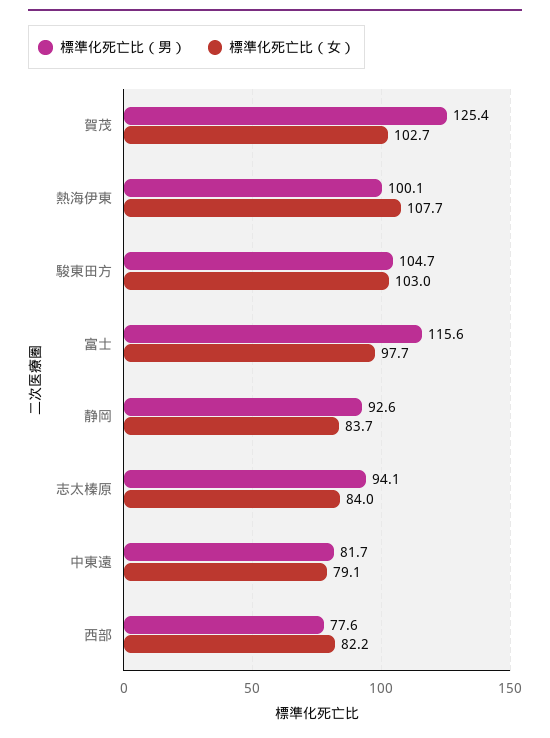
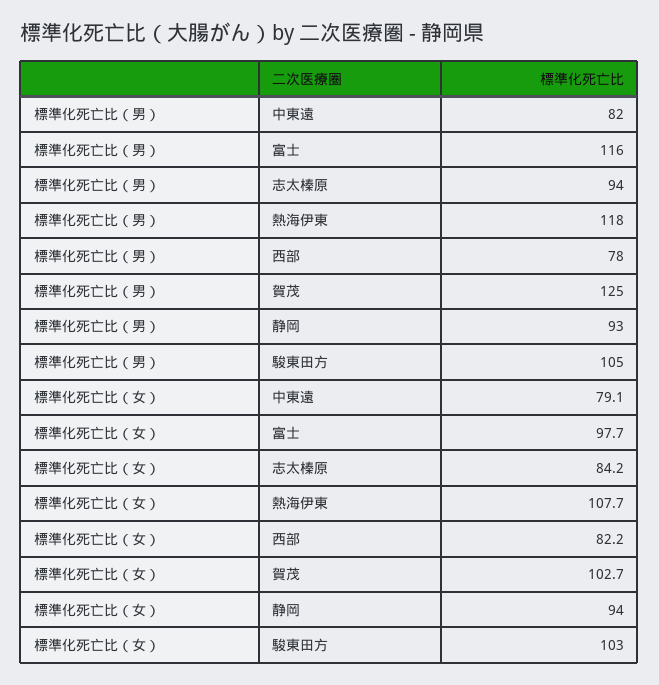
  {
    "標準化死亡比（男）": {
      "賀茂": 125.4,
-     "熱海伊東": 100.1,
+     "熱海伊東": 118,
      "駿東田方": 104.7,
      "富士": 115.6,
      "静岡": 92.6,
      "志太榛原": 94.1,
      "中東遠": 81.7,
      "西部": 77.6
    },
    "標準化死亡比（女）": {
      "賀茂": 102.7,
      "熱海伊東": 107.7,
      "駿東田方": 103,
      "富士": 97.7,
-     "静岡": 83.7,
+     "静岡": 94,
-     "志太榛原": 84,
+     "志太榛原": 84.2,
      "中東遠": 79.1,
      "西部": 82.2
    }
  }

